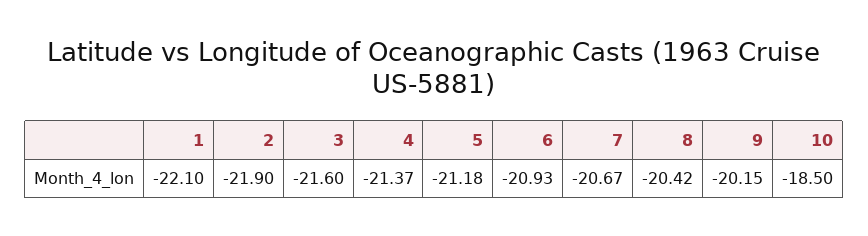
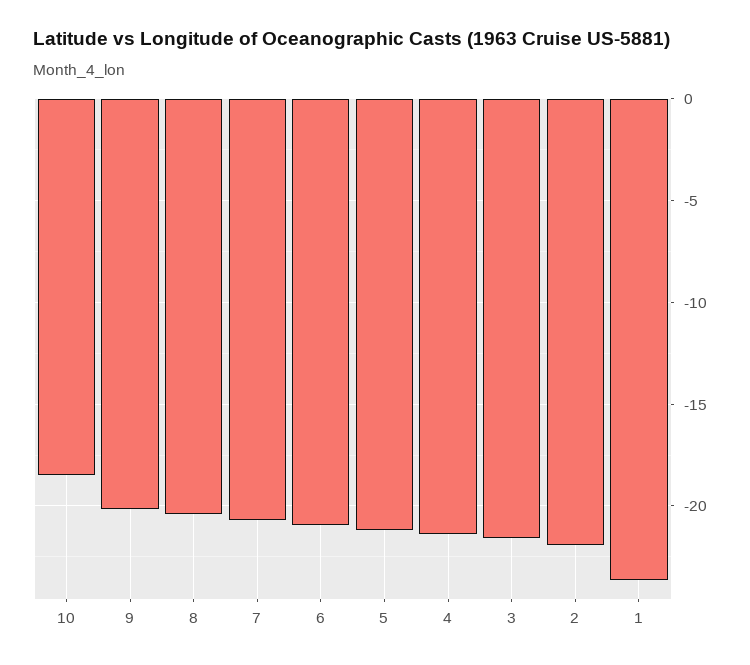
  {
-   "1": -22.1,
+   "1": -23.5,
    "2": -21.9,
    "3": -21.6,
    "4": -21.37,
    "5": -21.18,
    "6": -20.93,
    "7": -20.67,
    "8": -20.42,
    "9": -20.15,
    "10": -18.5
  }

